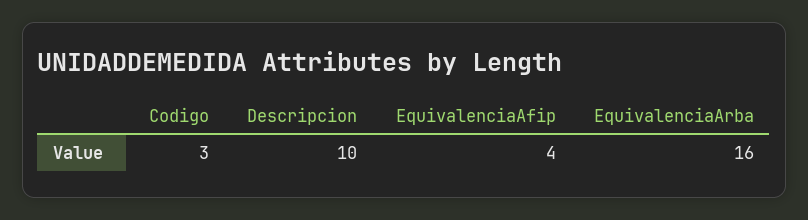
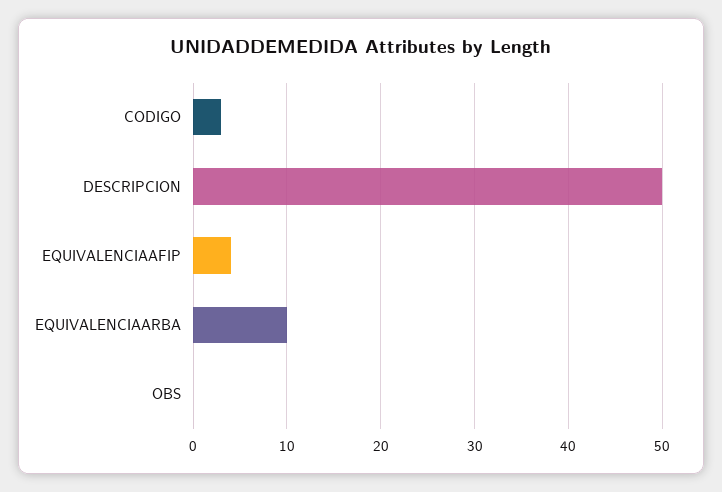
  {
    "Codigo": 3,
-   "Descripcion": 10,
+   "Descripcion": 50,
    "EquivalenciaAfip": 4,
-   "EquivalenciaArba": 16
+   "EquivalenciaArba": 10,
+   "OBS": 0
  }

